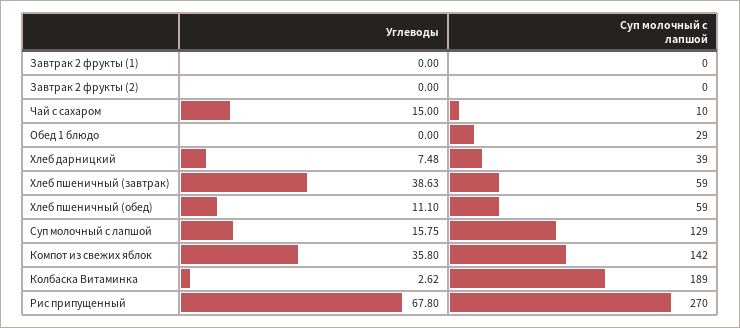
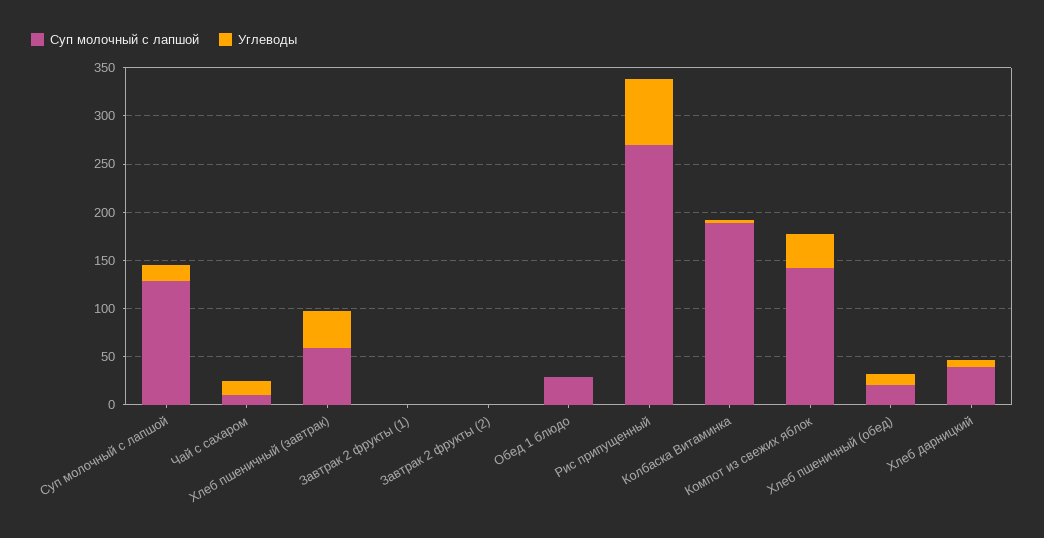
  {
    "Углеводы": {
      "Завтрак 2 фрукты (1)": 0,
      "Завтрак 2 фрукты (2)": 0,
      "Чай с сахаром": 15,
      "Обед 1 блюдо": 0,
      "Хлеб дарницкий": 7.48,
      "Хлеб пшеничный (завтрак)": 38.63,
      "Хлеб пшеничный (обед)": 11.1,
      "Суп молочный с лапшой": 15.75,
      "Компот из свежих яблок": 35.8,
      "Колбаска Витаминка": 2.62,
      "Рис припущенный": 67.8
    },
    "Суп молочный с лапшой": {
      "Завтрак 2 фрукты (1)": 0,
      "Завтрак 2 фрукты (2)": 0,
      "Чай с сахаром": 10,
      "Обед 1 блюдо": 29,
      "Хлеб дарницкий": 39,
      "Хлеб пшеничный (завтрак)": 59,
-     "Хлеб пшеничный (обед)": 59,
+     "Хлеб пшеничный (обед)": 20,
      "Суп молочный с лапшой": 129,
      "Компот из свежих яблок": 142,
      "Колбаска Витаминка": 189,
      "Рис припущенный": 270
    }
  }

